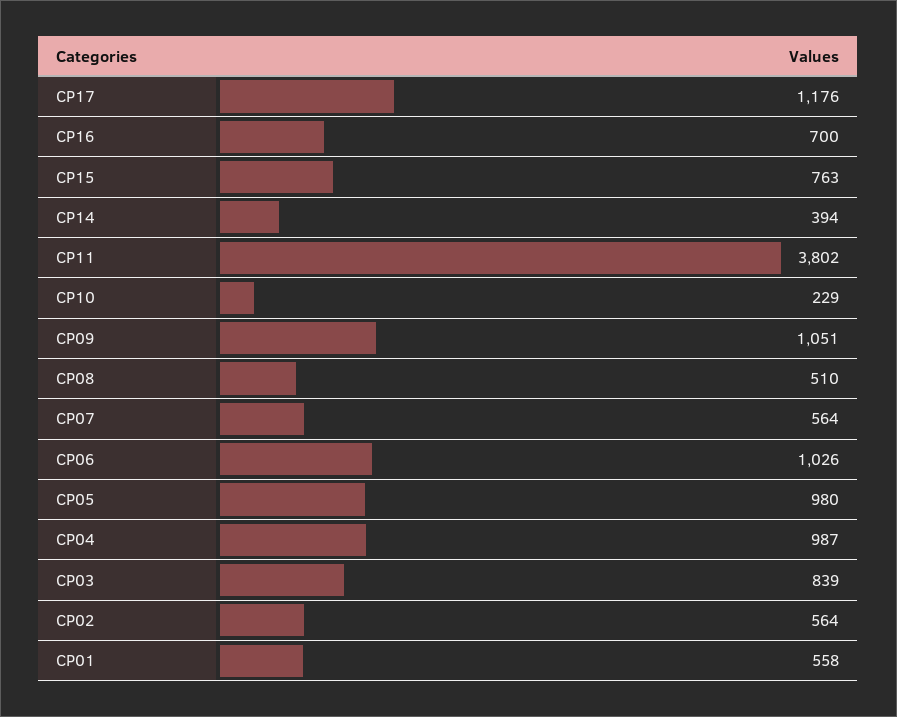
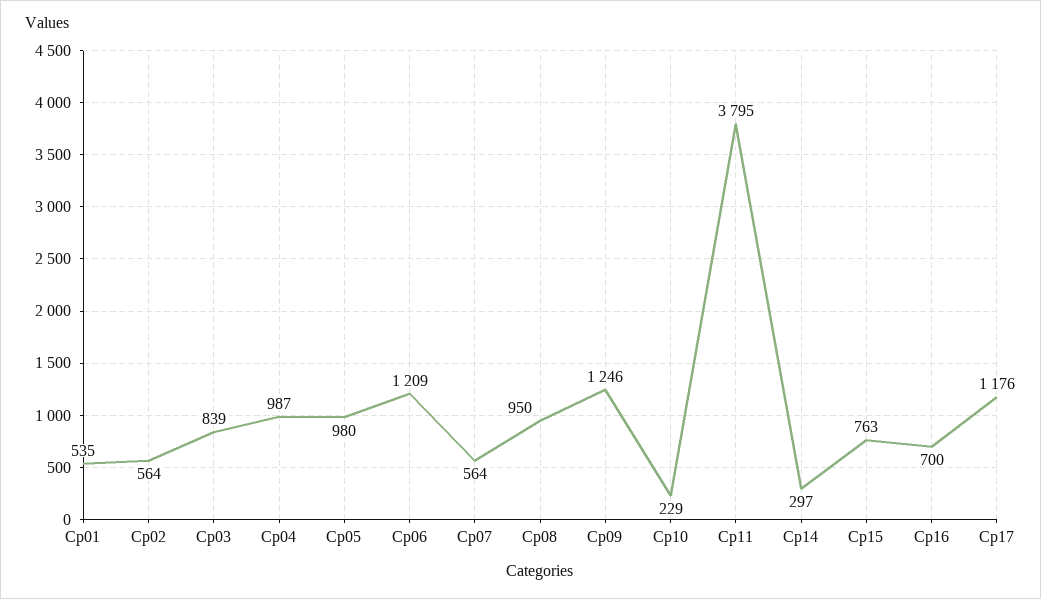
  {
    "CP17": 1176,
    "CP16": 700,
    "CP15": 763,
-   "CP14": 394,
+   "CP14": 297,
-   "CP11": 3802,
+   "CP11": 3795,
    "CP10": 229,
-   "CP09": 1051,
+   "CP09": 1246,
-   "CP08": 510,
+   "CP08": 950,
    "CP07": 564,
-   "CP06": 1026,
+   "CP06": 1209,
    "CP05": 980,
    "CP04": 987,
    "CP03": 839,
    "CP02": 564,
-   "CP01": 558
+   "CP01": 535
  }

